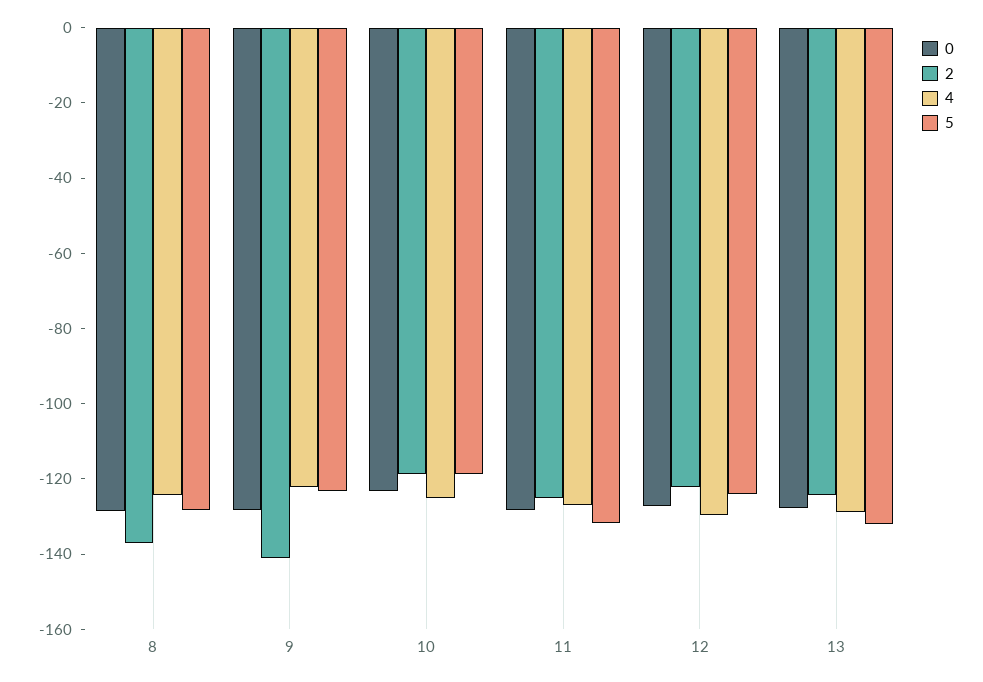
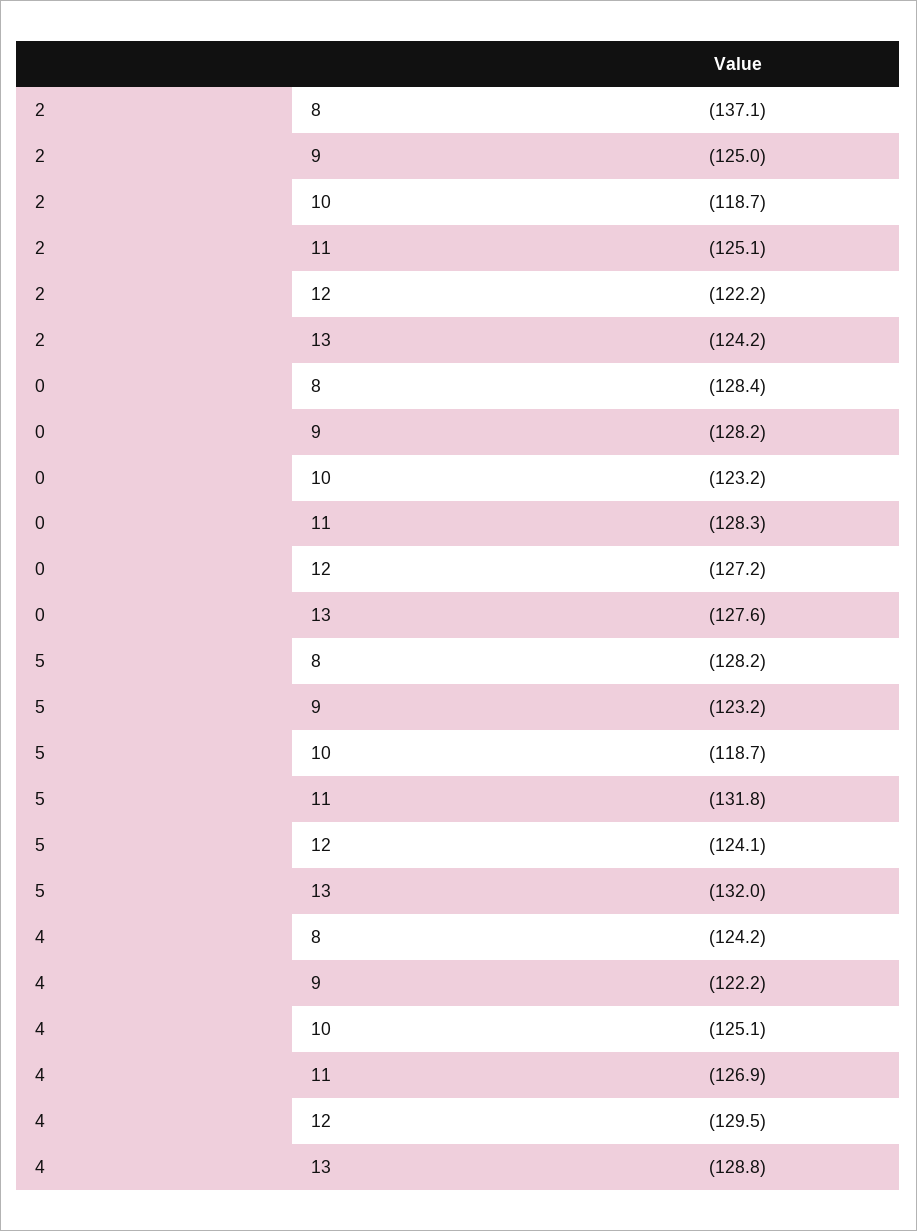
  {
    "0": {
      "8": -128.4,
      "9": -128.2,
      "10": -123.2,
      "11": -128.3,
      "12": -127.2,
      "13": -127.6
    },
    "2": {
      "8": -137.1,
-     "9": -140,
+     "9": -125,
      "10": -118.7,
      "11": -125.1,
      "12": -122.2,
      "13": -124.2
    },
    "4": {
      "8": -124.2,
      "9": -122.2,
      "10": -125.1,
      "11": -126.9,
      "12": -129.5,
      "13": -128.8
    },
    "5": {
      "8": -128.2,
      "9": -123.2,
      "10": -118.7,
      "11": -131.8,
      "12": -124.1,
      "13": -132
    }
  }

